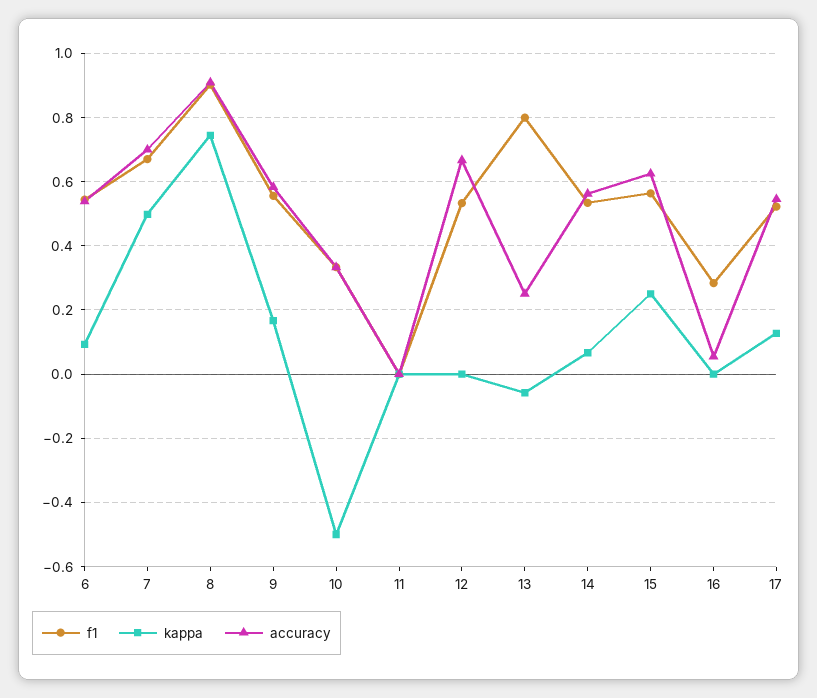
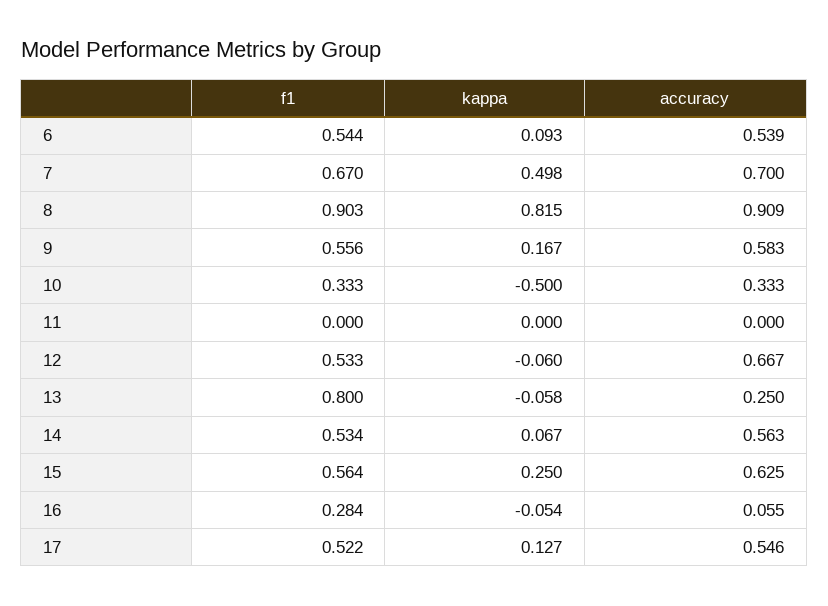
  {
    "f1": {
      "6": 0.544,
      "7": 0.67,
      "8": 0.903,
      "9": 0.556,
      "10": 0.333,
      "11": 0,
      "12": 0.533,
      "13": 0.8,
      "14": 0.534,
      "15": 0.564,
      "16": 0.284,
      "17": 0.522
    },
    "kappa": {
      "6": 0.093,
      "7": 0.498,
-     "8": 0.74,
+     "8": 0.815,
      "9": 0.167,
      "10": -0.5,
      "11": 0,
-     "12": 0,
+     "12": -0.06,
      "13": -0.058,
      "14": 0.067,
      "15": 0.25,
-     "16": 0,
+     "16": -0.054,
      "17": 0.127
    },
    "accuracy": {
      "6": 0.539,
      "7": 0.7,
      "8": 0.909,
      "9": 0.583,
      "10": 0.333,
      "11": 0,
      "12": 0.667,
      "13": 0.25,
      "14": 0.563,
      "15": 0.625,
      "16": 0.055,
      "17": 0.546
    }
  }

